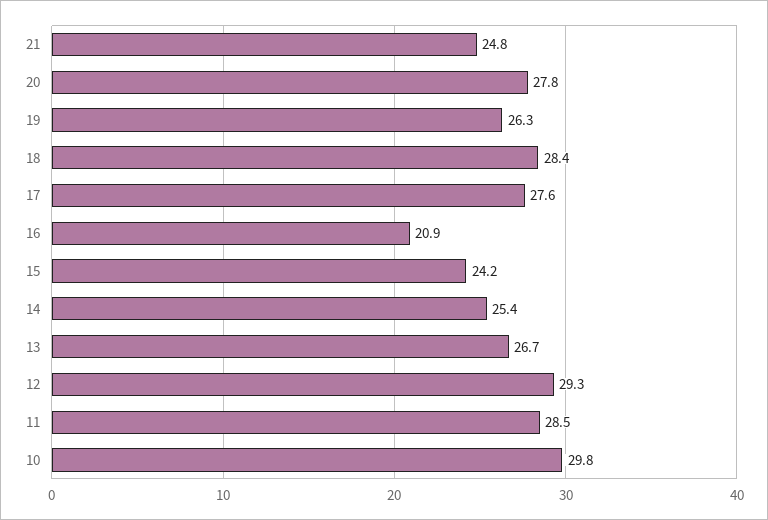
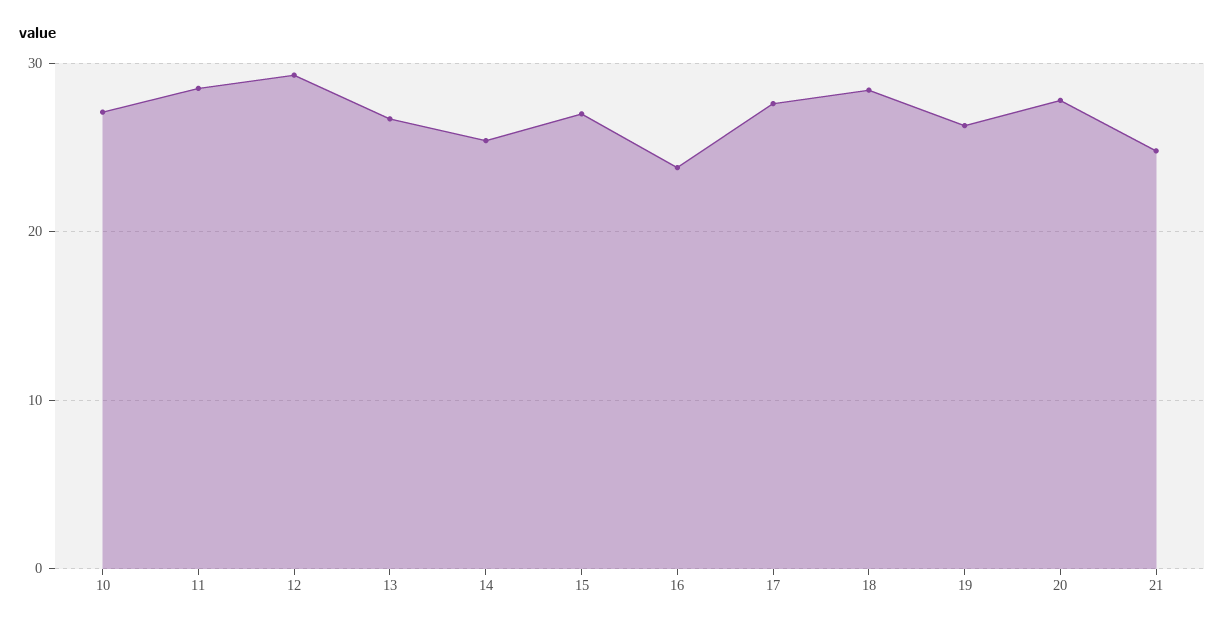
  {
    "21": 24.8,
    "20": 27.8,
    "19": 26.3,
    "18": 28.4,
    "17": 27.6,
-   "16": 20.9,
+   "16": 24,
-   "15": 24.2,
+   "15": 27,
    "14": 25.4,
    "13": 26.7,
    "12": 29.3,
    "11": 28.5,
-   "10": 29.8
+   "10": 27
  }

